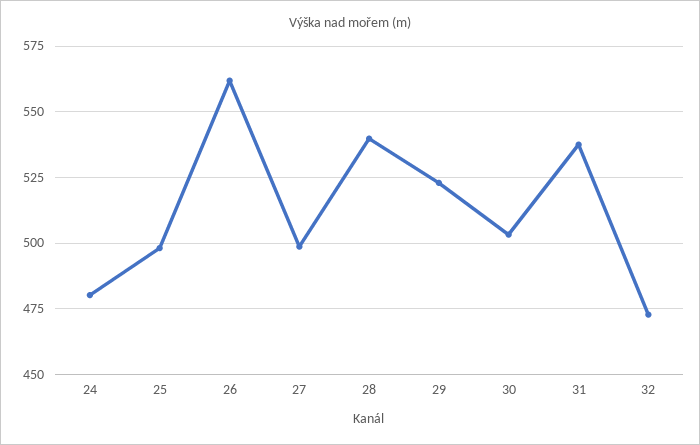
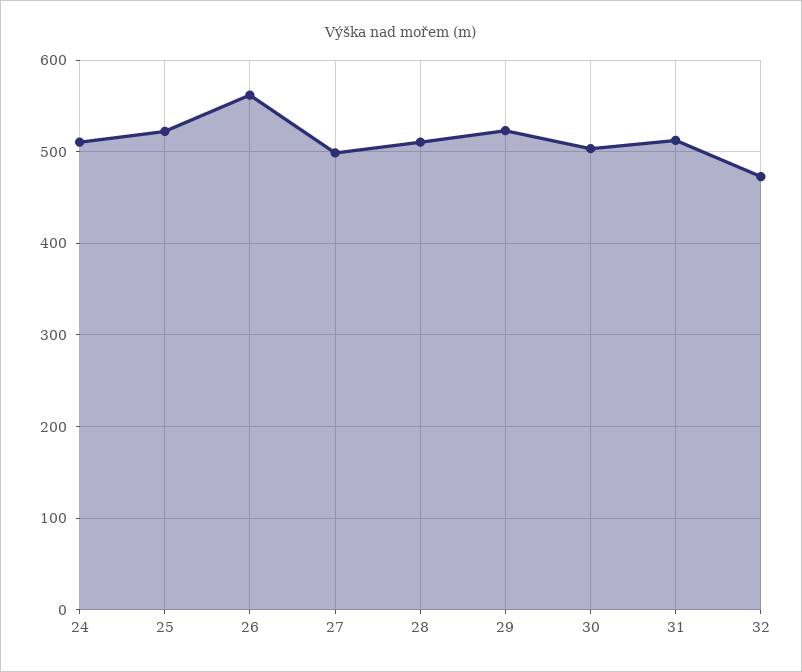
  {
-   "24": 480,
+   "24": 510,
-   "25": 497.5,
+   "25": 520,
    "26": 562.5,
    "27": 497.5,
-   "28": 540,
+   "28": 510,
    "29": 522.5,
    "30": 502.5,
-   "31": 537.5,
+   "31": 510,
    "32": 472.5
  }

